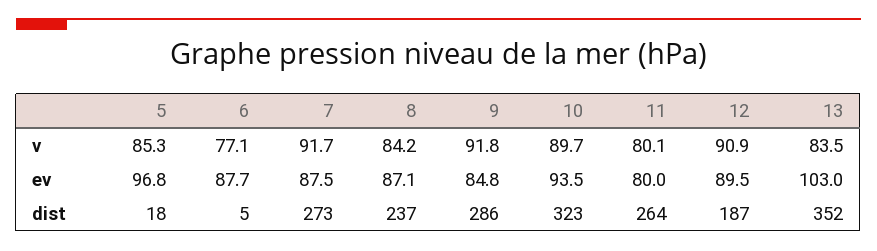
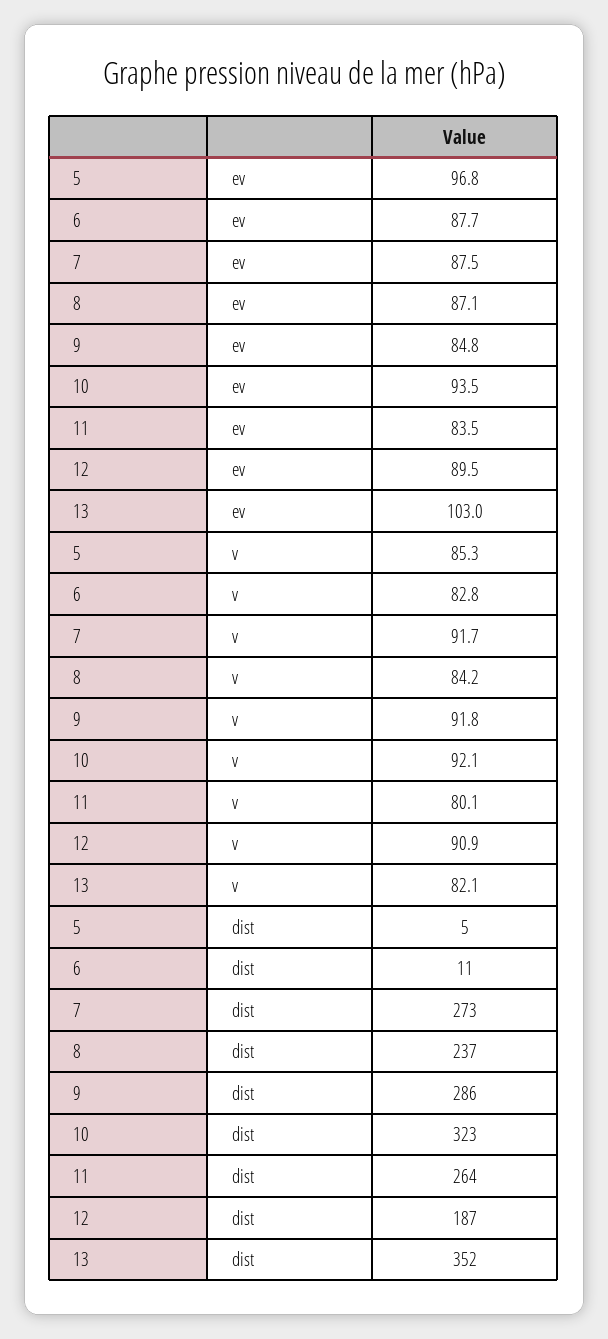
  {
    "5": {
      "v": 85.3,
      "ev": 96.8,
-     "dist": 18
+     "dist": 5
    },
    "6": {
-     "v": 77.1,
+     "v": 82.8,
      "ev": 87.7,
-     "dist": 5
+     "dist": 11
    },
    "7": {
      "v": 91.7,
      "ev": 87.5,
      "dist": 273
    },
    "8": {
      "v": 84.2,
      "ev": 87.1,
      "dist": 237
    },
    "9": {
      "v": 91.8,
      "ev": 84.8,
      "dist": 286
    },
    "10": {
-     "v": 89.7,
+     "v": 92.1,
      "ev": 93.5,
      "dist": 323
    },
    "11": {
      "v": 80.1,
-     "ev": 80,
+     "ev": 83.5,
      "dist": 264
    },
    "12": {
      "v": 90.9,
      "ev": 89.5,
      "dist": 187
    },
    "13": {
-     "v": 83.5,
+     "v": 82.1,
      "ev": 103,
      "dist": 352
    }
  }

